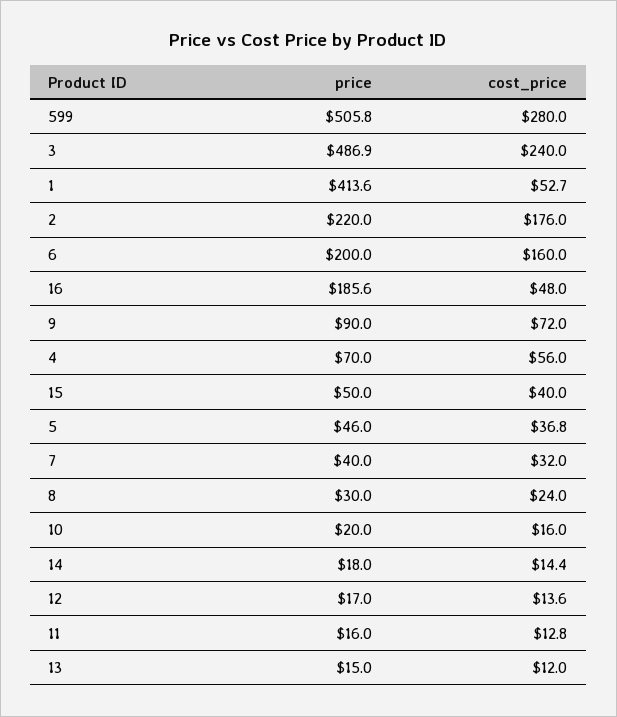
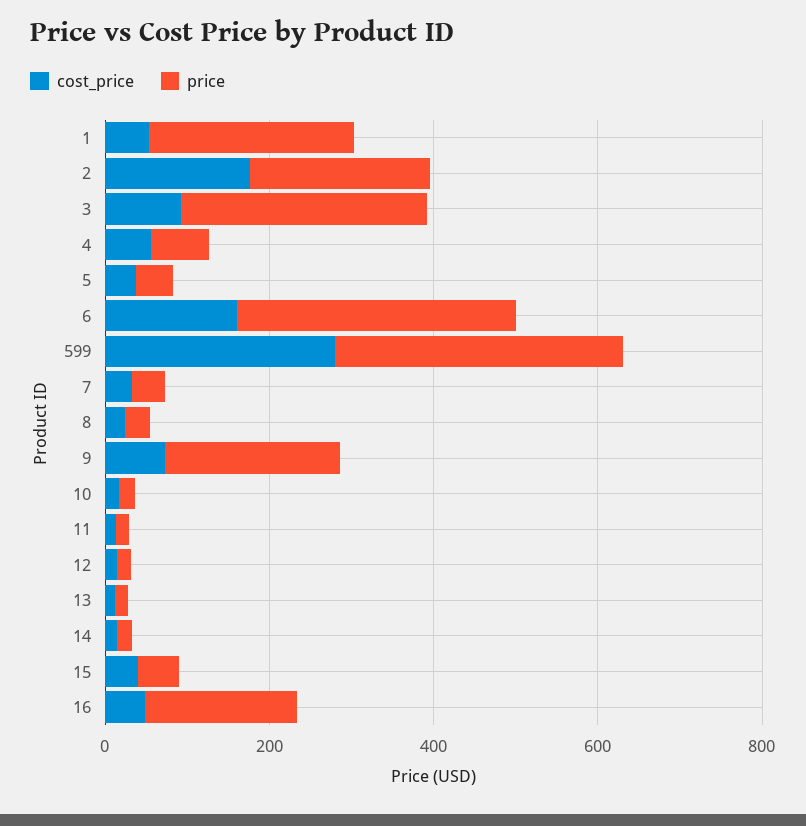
  {
    "price": {
-     "599": 505.8,
+     "599": 350,
-     "3": 486.9,
+     "3": 300,
-     "1": 413.6,
+     "1": 250,
      "2": 220,
-     "6": 200,
+     "6": 350,
      "16": 185.6,
-     "9": 90,
+     "9": 200,
      "4": 70,
      "15": 50,
      "5": 46,
      "7": 40,
      "8": 30,
      "10": 20,
      "14": 18,
      "12": 17,
      "11": 16,
      "13": 15
    },
    "cost_price": {
      "599": 280,
-     "3": 240,
+     "3": 100,
      "1": 52.7,
      "2": 176,
      "6": 160,
      "16": 48,
      "9": 72,
      "4": 56,
      "15": 40,
      "5": 36.8,
      "7": 32,
      "8": 24,
      "10": 16,
      "14": 14.4,
      "12": 13.6,
      "11": 12.8,
      "13": 12
    }
  }

